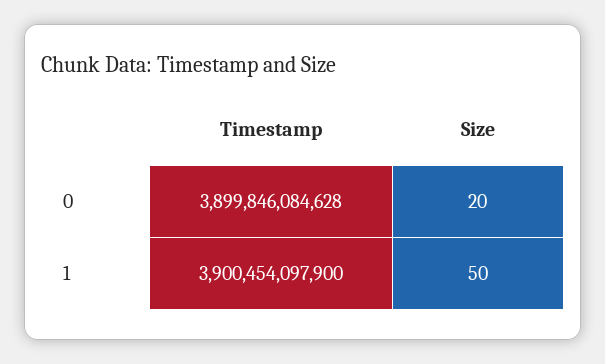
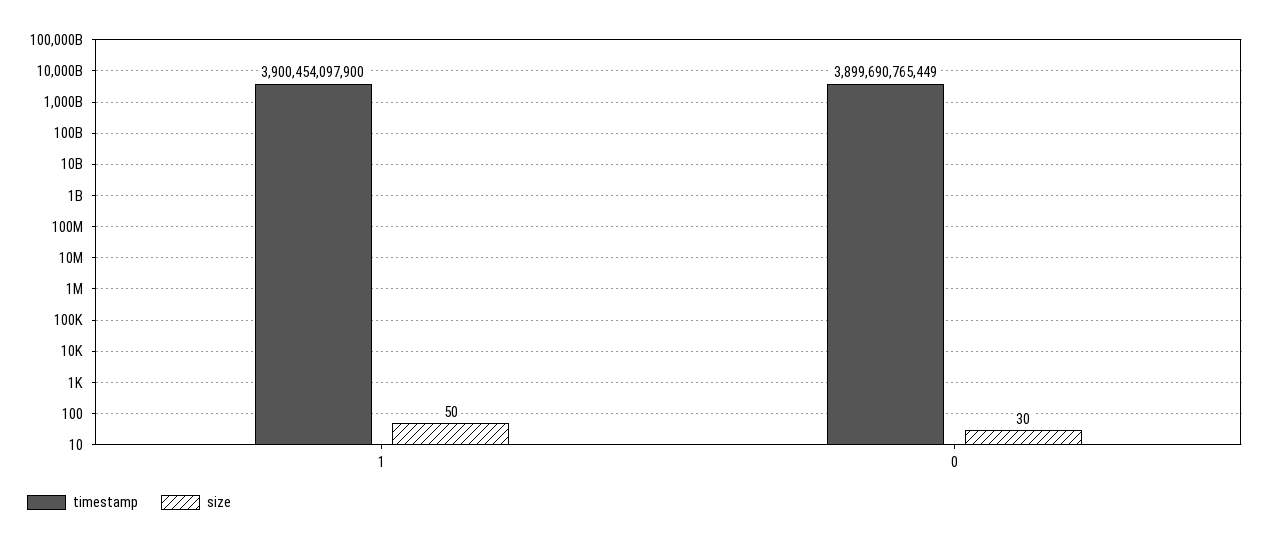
  {
    "Timestamp": {
-     "0": 3899846084628,
+     "0": 3899690765449,
      "1": 3900454097900
    },
    "Size": {
-     "0": 20,
+     "0": 30,
      "1": 50
    }
  }

